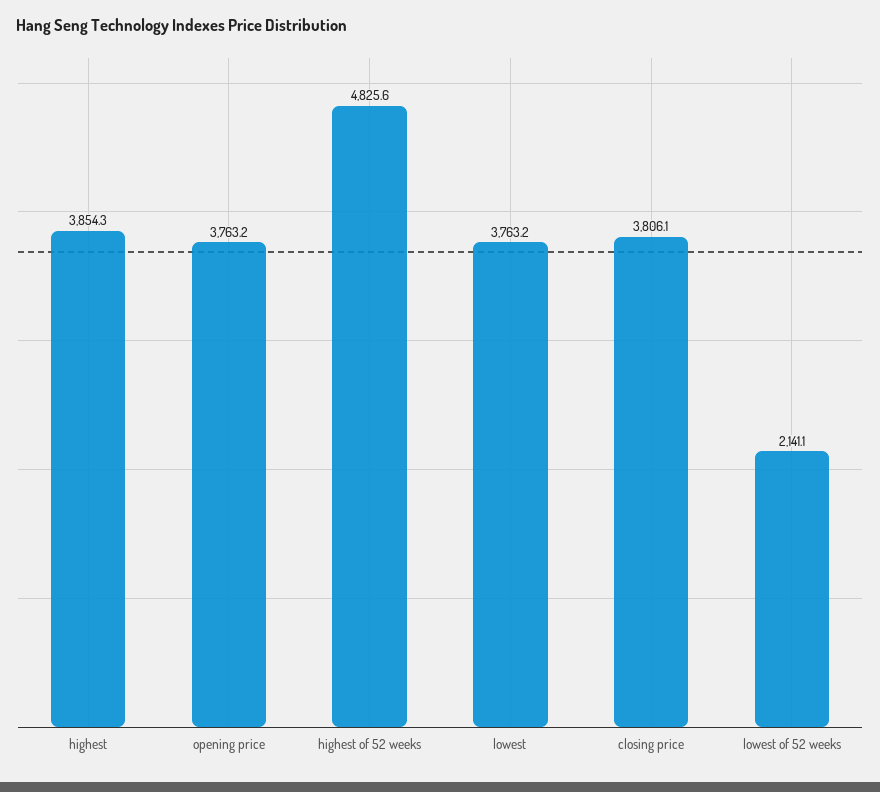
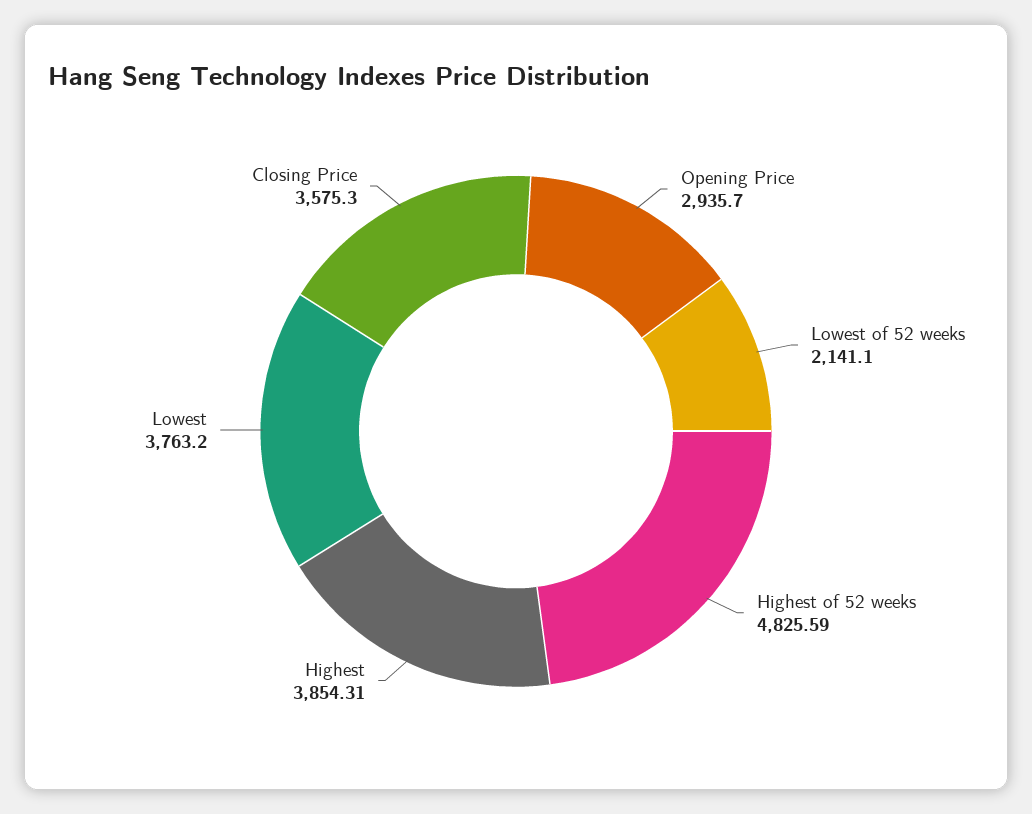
  {
    "highest": 3854.31,
-   "opening price": 3763.2,
+   "opening price": 2935.7,
    "highest of 52 weeks": 4825.59,
    "lowest": 3763.2,
-   "closing price": 3806.1,
+   "closing price": 3575.3,
    "lowest of 52 weeks": 2141.1
  }

